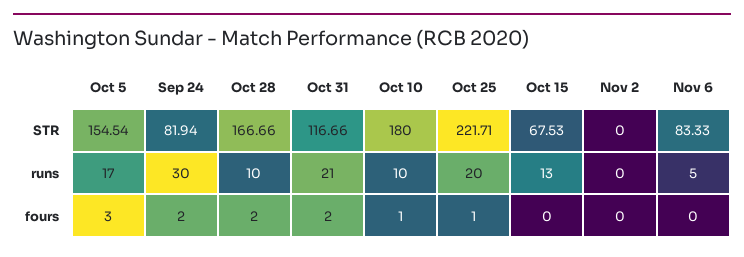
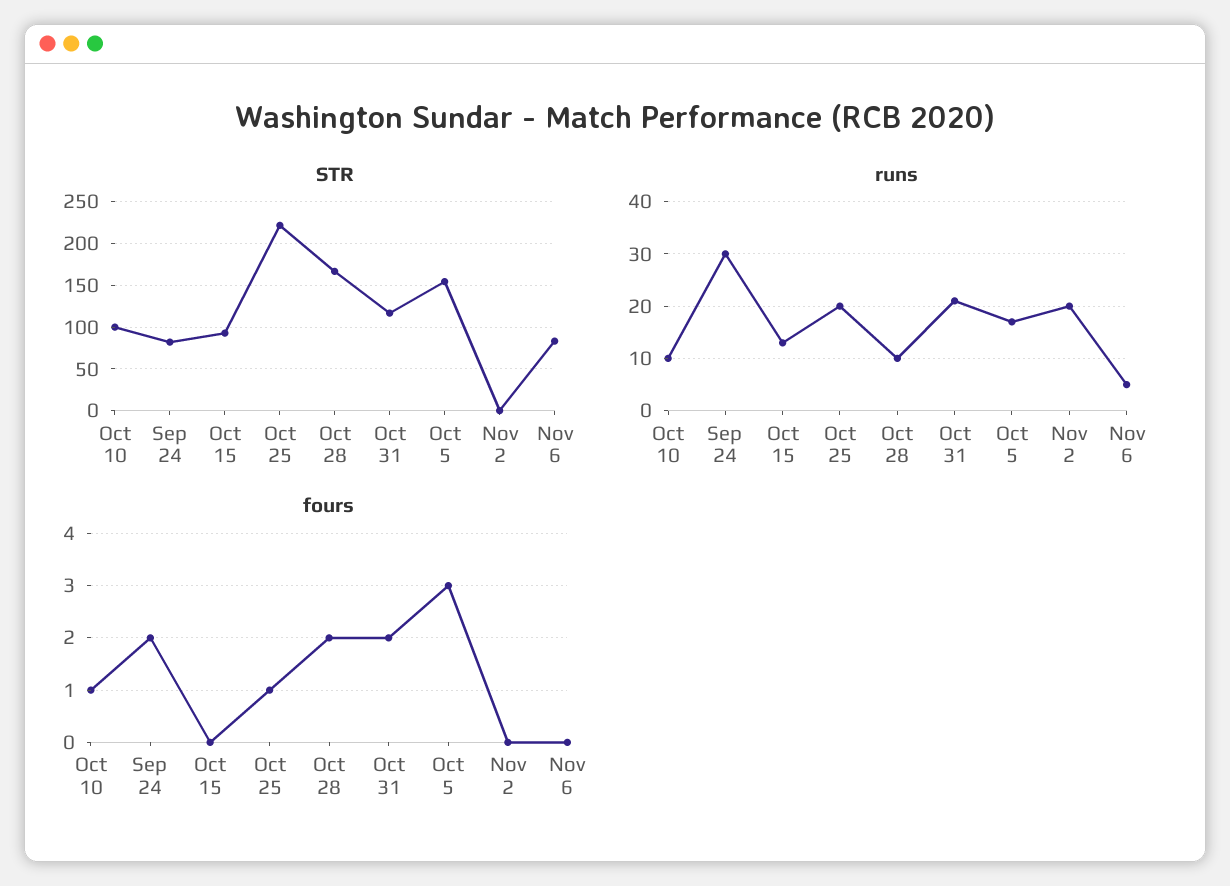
  {
    "STR": {
      "Oct 5": 154.54,
      "Sep 24": 81.94,
      "Oct 28": 166.66,
      "Oct 31": 116.66,
-     "Oct 10": 180,
+     "Oct 10": 100,
      "Oct 25": 221.71,
-     "Oct 15": 67.53,
+     "Oct 15": 90,
      "Nov 2": 0,
      "Nov 6": 83.33
    },
    "runs": {
      "Oct 5": 17,
      "Sep 24": 30,
      "Oct 28": 10,
      "Oct 31": 21,
      "Oct 10": 10,
      "Oct 25": 20,
      "Oct 15": 13,
-     "Nov 2": 0,
+     "Nov 2": 20,
      "Nov 6": 5
    },
    "fours": {
      "Oct 5": 3,
      "Sep 24": 2,
      "Oct 28": 2,
      "Oct 31": 2,
      "Oct 10": 1,
      "Oct 25": 1,
      "Oct 15": 0,
      "Nov 2": 0,
      "Nov 6": 0
    }
  }

